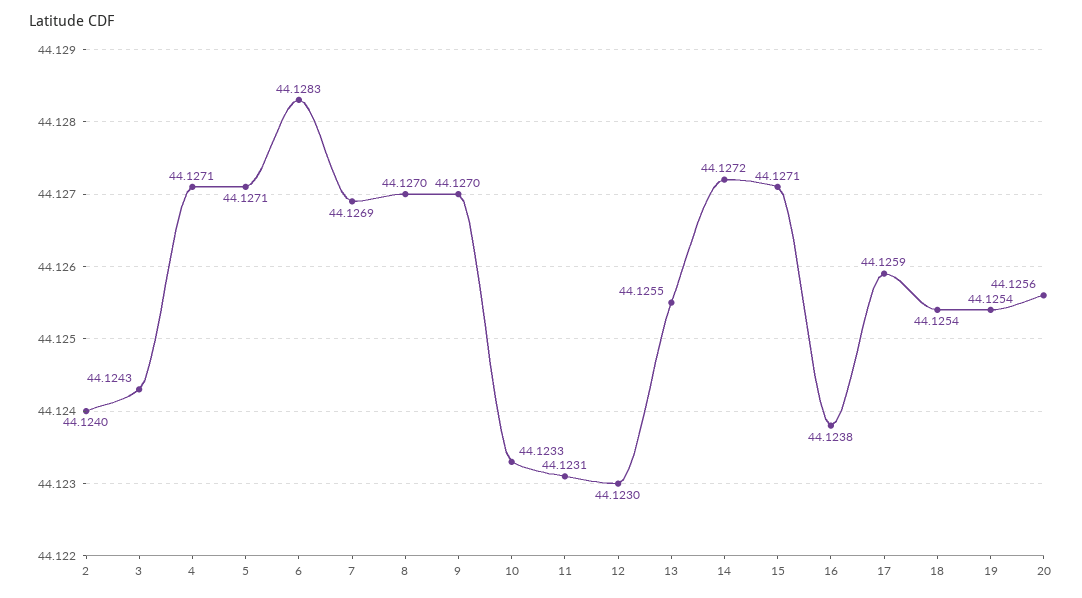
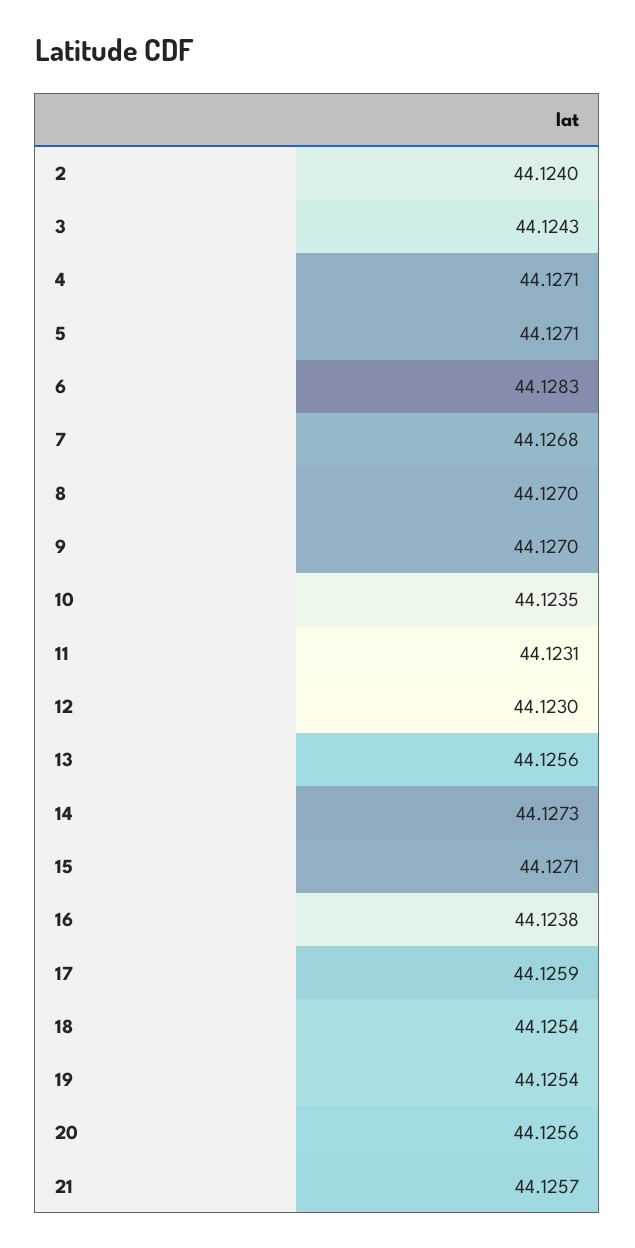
  {
    "2": 44.124,
    "3": 44.1243,
    "4": 44.1271,
    "5": 44.1271,
    "6": 44.1283,
-   "7": 44.1269,
+   "7": 44.1268,
    "8": 44.127,
    "9": 44.127,
-   "10": 44.1233,
+   "10": 44.1235,
    "11": 44.1231,
    "12": 44.123,
-   "13": 44.1255,
+   "13": 44.1256,
-   "14": 44.1272,
+   "14": 44.1273,
    "15": 44.1271,
    "16": 44.1238,
    "17": 44.1259,
    "18": 44.1254,
    "19": 44.1254,
-   "20": 44.1256
+   "20": 44.1256,
+   "21": 44.1257
  }

